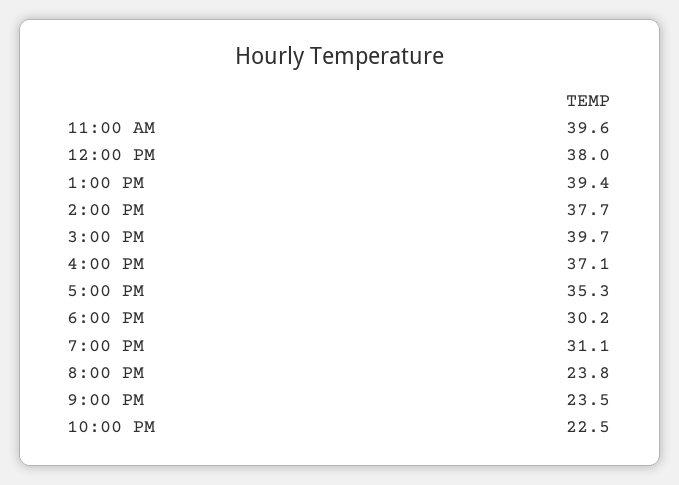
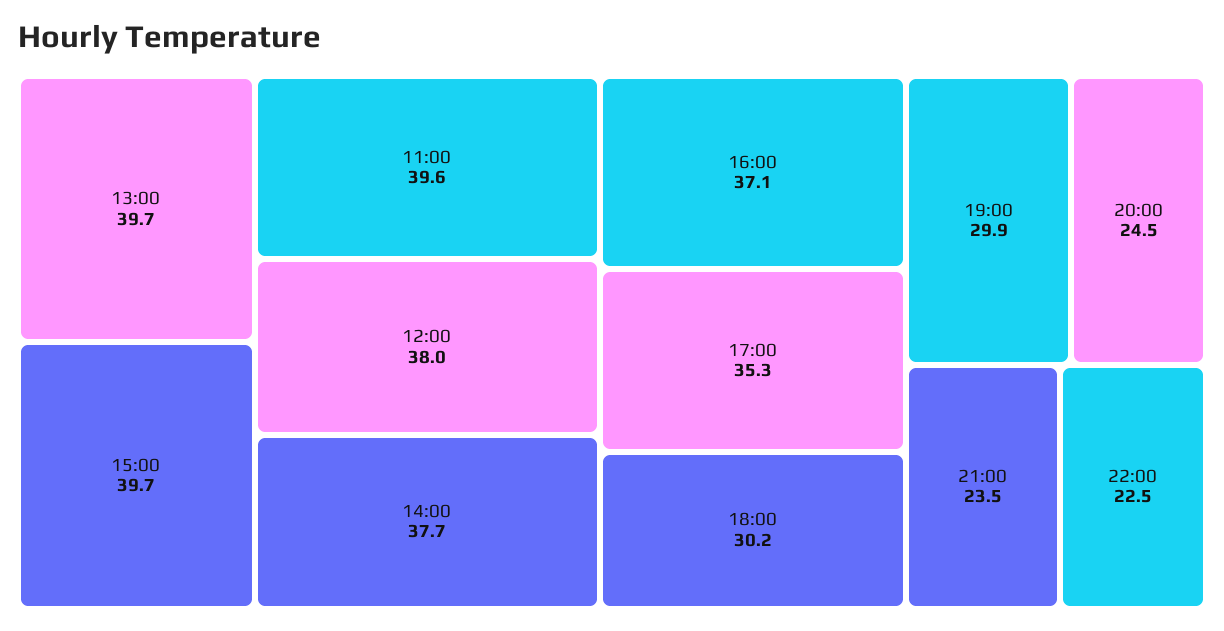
  {
    "11:00 AM": 39.6,
    "12:00 PM": 38,
-   "1:00 PM": 39.4,
+   "1:00 PM": 39.7,
    "2:00 PM": 37.7,
    "3:00 PM": 39.7,
    "4:00 PM": 37.1,
    "5:00 PM": 35.3,
    "6:00 PM": 30.2,
-   "7:00 PM": 31.1,
+   "7:00 PM": 29.9,
-   "8:00 PM": 23.8,
+   "8:00 PM": 24.5,
    "9:00 PM": 23.5,
    "10:00 PM": 22.5
  }

